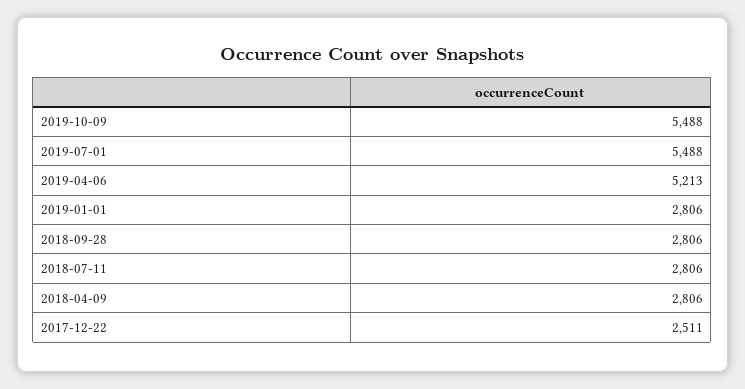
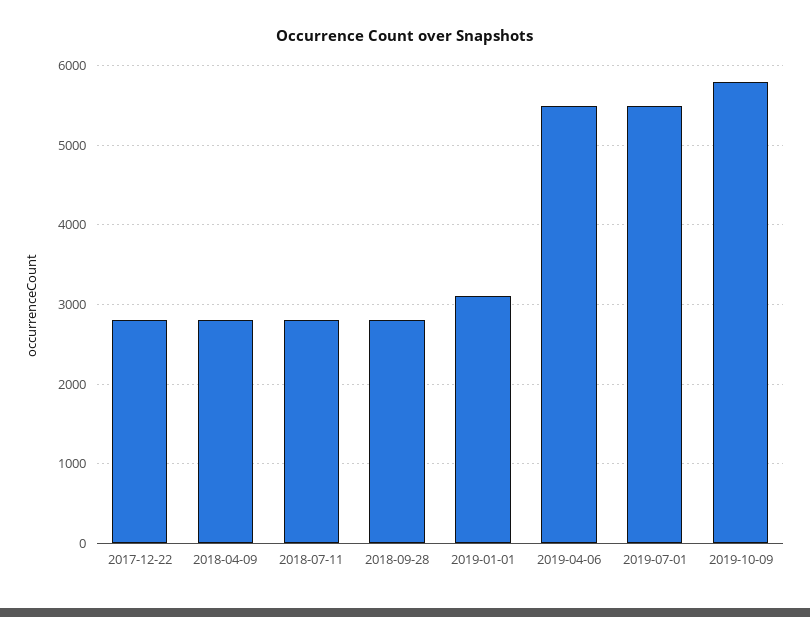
  {
-   "2019-10-09": 5488,
+   "2019-10-09": 5800,
    "2019-07-01": 5488,
-   "2019-04-06": 5213,
+   "2019-04-06": 5500,
-   "2019-01-01": 2806,
+   "2019-01-01": 3100,
    "2018-09-28": 2806,
    "2018-07-11": 2806,
    "2018-04-09": 2806,
-   "2017-12-22": 2511
+   "2017-12-22": 2800
  }

